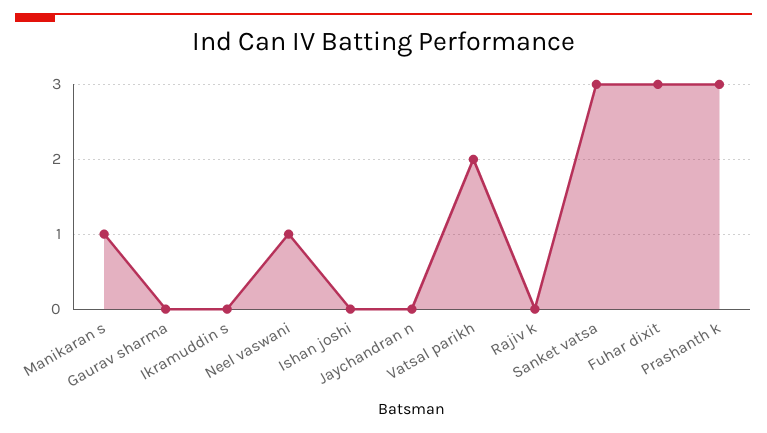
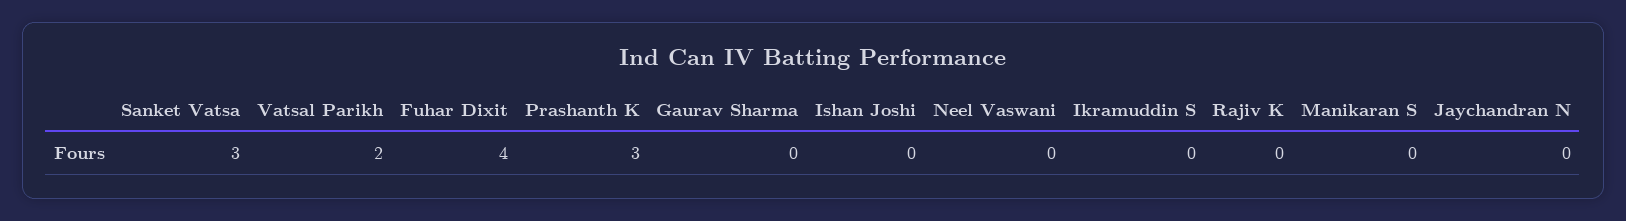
  {
-   "Manikaran s": 1,
+   "Manikaran s": 0,
    "Gaurav sharma": 0,
    "Ikramuddin s": 0,
-   "Neel vaswani": 1,
+   "Neel vaswani": 0,
    "Ishan joshi": 0,
    "Jaychandran n": 0,
    "Vatsal parikh": 2,
    "Rajiv k": 0,
    "Sanket vatsa": 3,
-   "Fuhar dixit": 3,
+   "Fuhar dixit": 4,
    "Prashanth k": 3
  }

